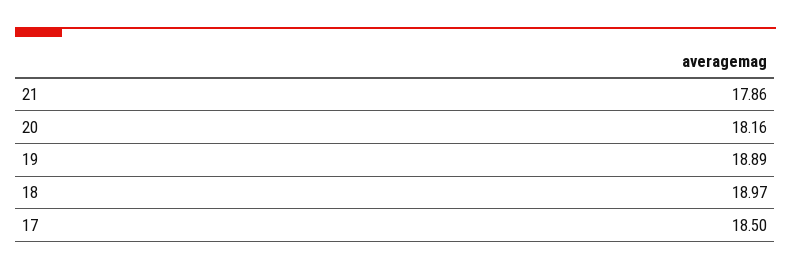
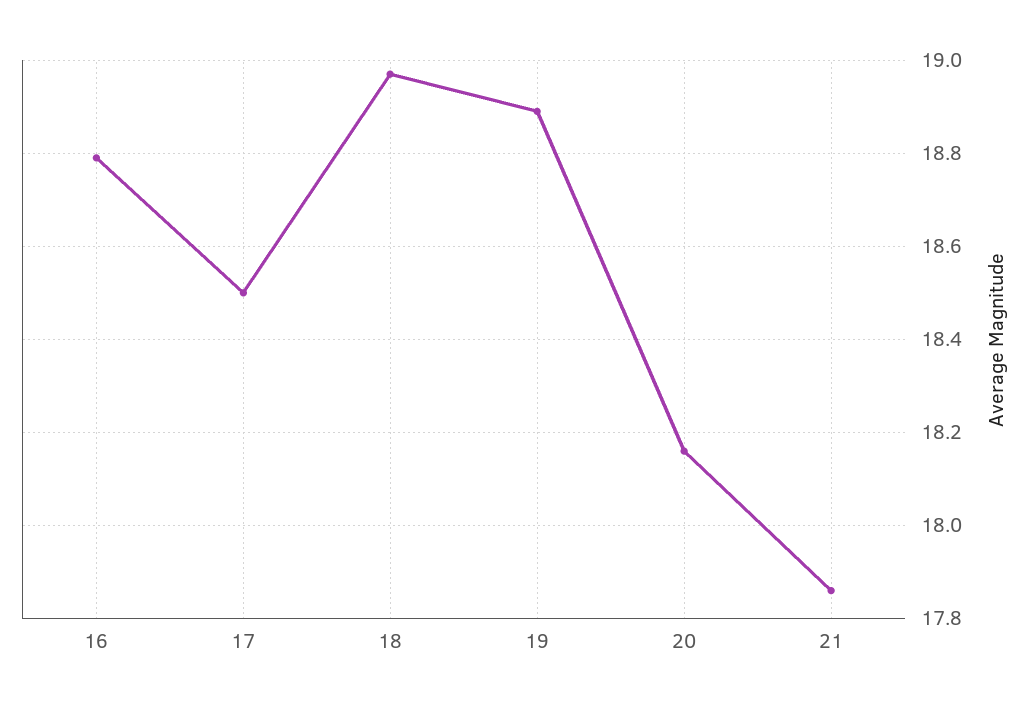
  {
    "21": 17.86,
    "20": 18.16,
    "19": 18.89,
    "18": 18.97,
-   "17": 18.5
+   "17": 18.5,
+   "16": 18.8
  }

